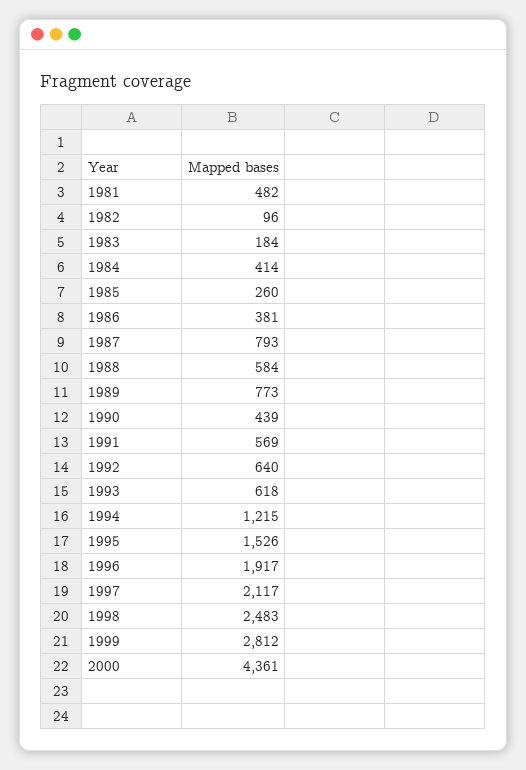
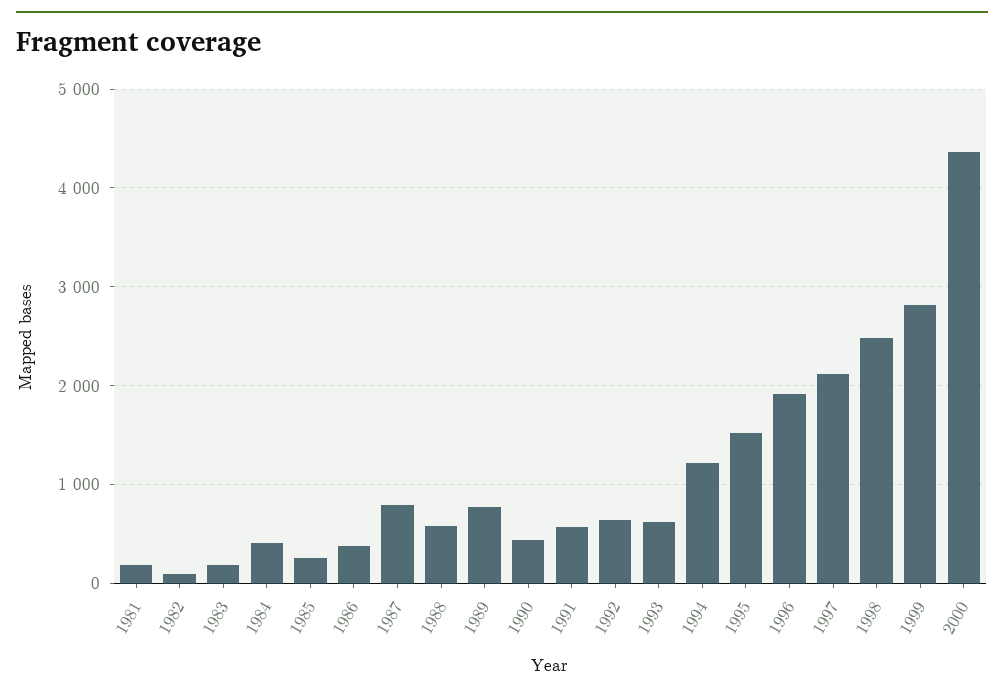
  {
-   "1981": 482,
+   "1981": 200,
    "1982": 96,
    "1983": 184,
    "1984": 414,
    "1985": 260,
    "1986": 381,
    "1987": 793,
    "1988": 584,
    "1989": 773,
    "1990": 439,
    "1991": 569,
    "1992": 640,
    "1993": 618,
    "1994": 1215,
    "1995": 1526,
    "1996": 1917,
    "1997": 2117,
    "1998": 2483,
    "1999": 2812,
    "2000": 4361
  }

